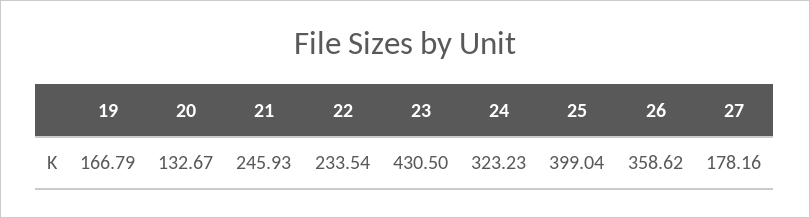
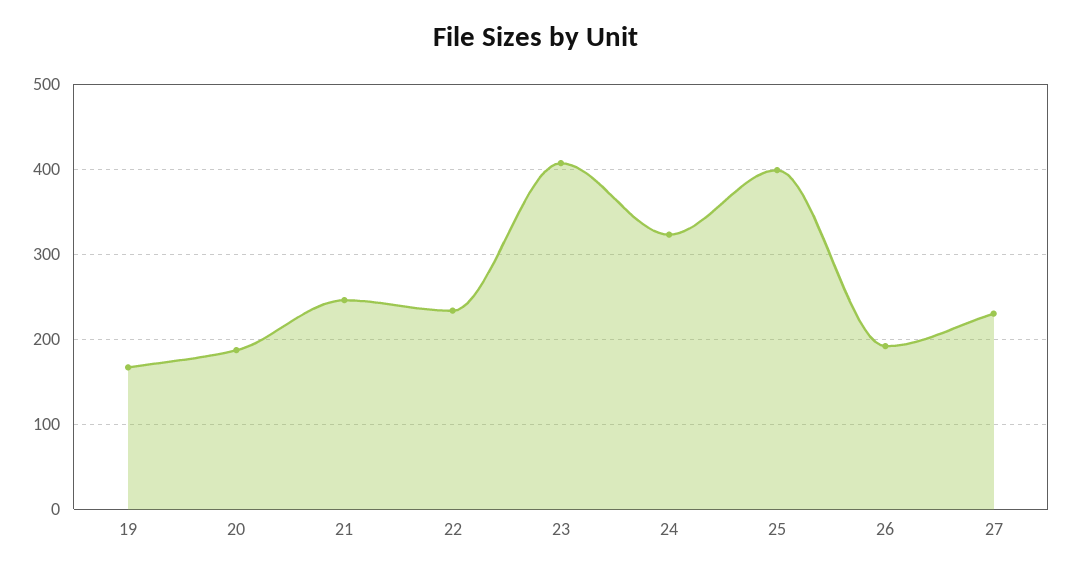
  {
    "19": 166.79,
-   "20": 132.67,
+   "20": 190,
    "21": 245.93,
    "22": 233.54,
-   "23": 430.5,
+   "23": 410,
    "24": 323.23,
    "25": 399.04,
-   "26": 358.62,
+   "26": 190,
-   "27": 178.16
+   "27": 230
  }

